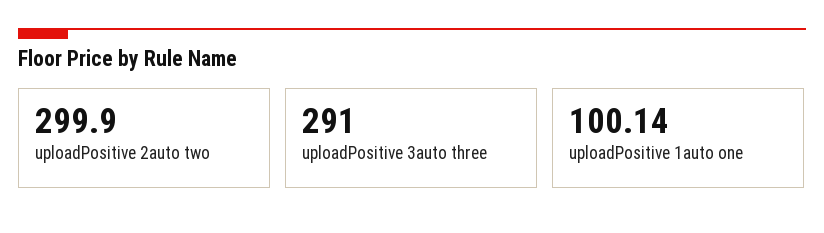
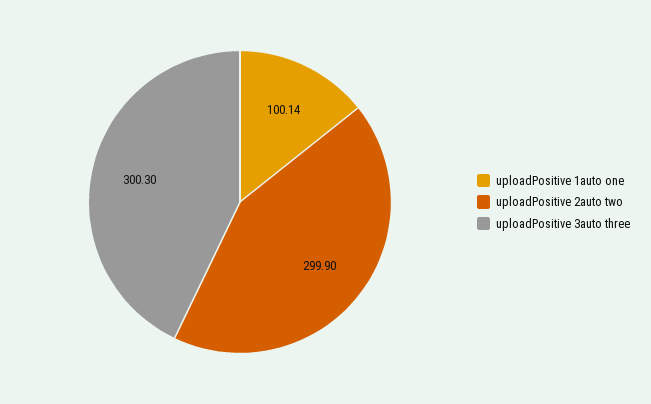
  {
    "uploadPositive 2auto two": 299.9,
-   "uploadPositive 3auto three": 291,
+   "uploadPositive 3auto three": 300.3,
    "uploadPositive 1auto one": 100.14
  }

